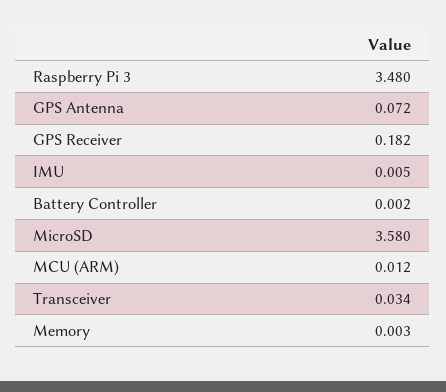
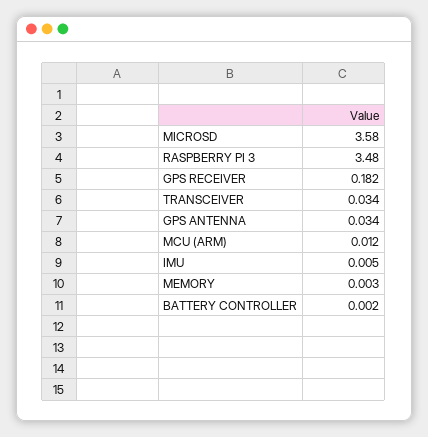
  {
    "Raspberry Pi 3": 3.48,
-   "GPS Antenna": 0.072,
+   "GPS Antenna": 0.034,
    "GPS Receiver": 0.182,
    "IMU": 0.005,
    "Battery Controller": 0.002,
    "MicroSD": 3.58,
    "MCU (ARM)": 0.012,
    "Transceiver": 0.034,
    "Memory": 0.003
  }

